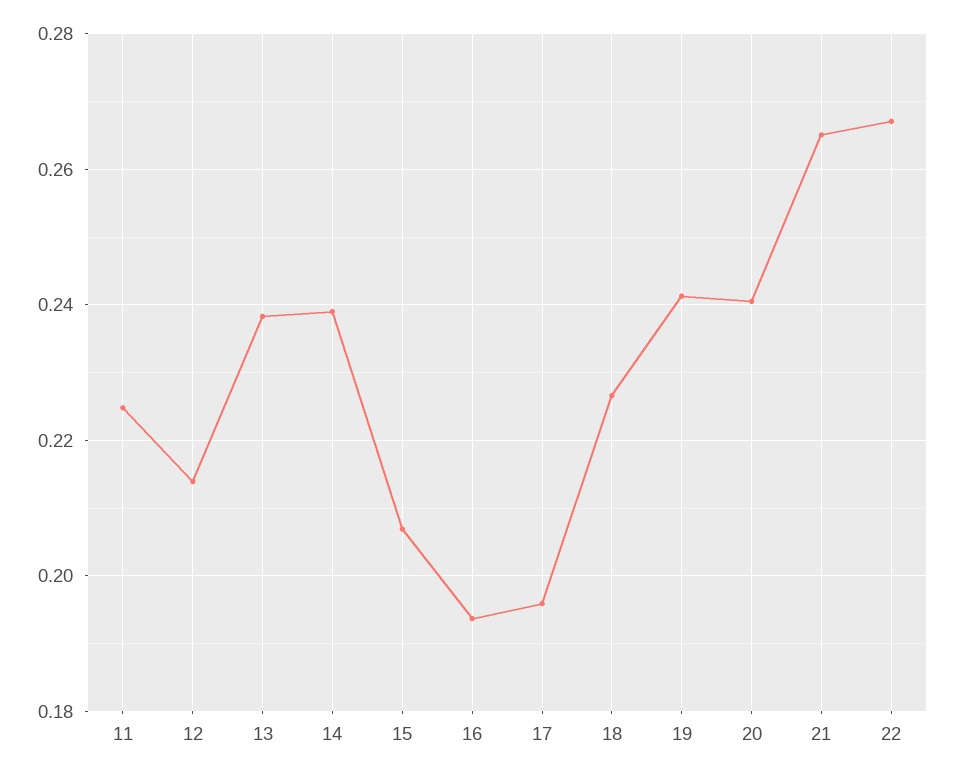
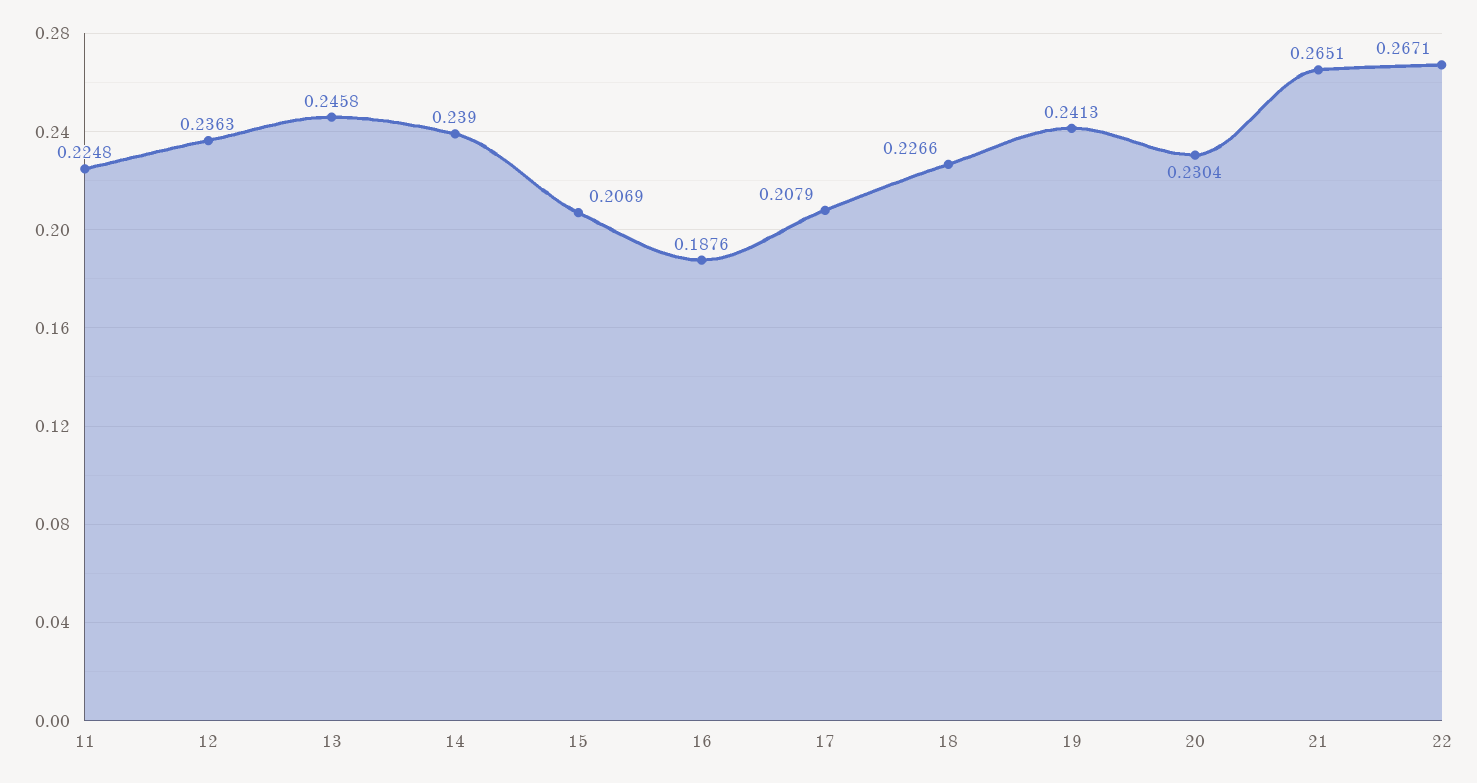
  {
    "11": 0.2248,
-   "12": 0.214,
+   "12": 0.2363,
-   "13": 0.238,
+   "13": 0.2458,
    "14": 0.239,
    "15": 0.2069,
-   "16": 0.194,
+   "16": 0.1876,
-   "17": 0.196,
+   "17": 0.2079,
    "18": 0.2266,
    "19": 0.2413,
-   "20": 0.24,
+   "20": 0.2304,
    "21": 0.2651,
    "22": 0.2671
  }

